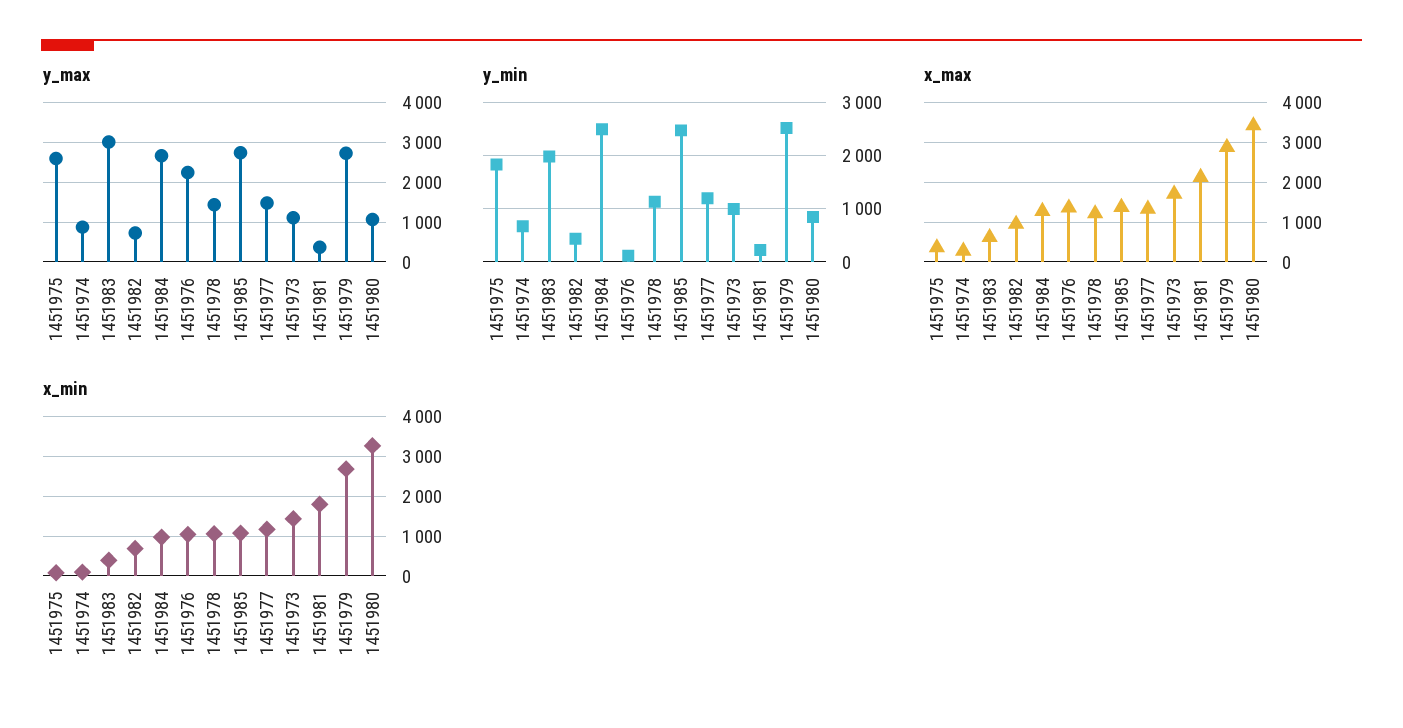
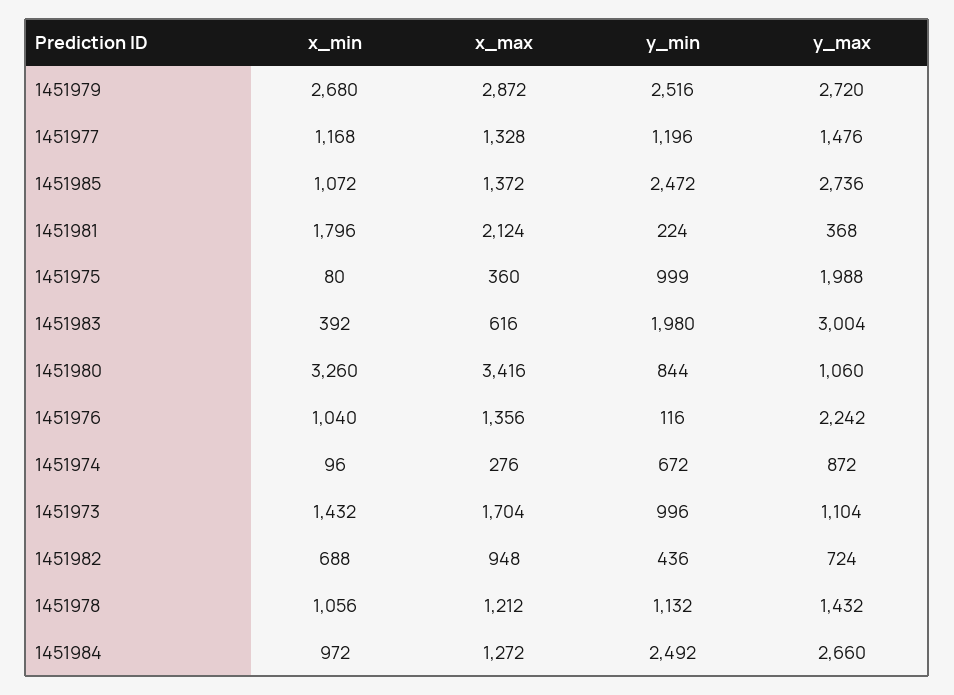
  {
    "y_max": {
-     "1451975": 2600,
+     "1451975": 1988,
      "1451974": 872,
      "1451983": 3004,
      "1451982": 724,
      "1451984": 2660,
      "1451976": 2242,
      "1451978": 1432,
      "1451985": 2736,
      "1451977": 1476,
      "1451973": 1104,
      "1451981": 368,
      "1451979": 2720,
      "1451980": 1060
    },
    "y_min": {
-     "1451975": 1800,
+     "1451975": 999,
      "1451974": 672,
      "1451983": 1980,
      "1451982": 436,
      "1451984": 2492,
      "1451976": 116,
      "1451978": 1132,
      "1451985": 2472,
      "1451977": 1196,
      "1451973": 996,
      "1451981": 224,
      "1451979": 2516,
      "1451980": 844
    },
    "x_max": {
      "1451975": 360,
      "1451974": 276,
      "1451983": 616,
      "1451982": 948,
      "1451984": 1272,
      "1451976": 1356,
      "1451978": 1212,
      "1451985": 1372,
      "1451977": 1328,
      "1451973": 1704,
      "1451981": 2124,
      "1451979": 2872,
      "1451980": 3416
    },
    "x_min": {
      "1451975": 80,
      "1451974": 96,
      "1451983": 392,
      "1451982": 688,
      "1451984": 972,
      "1451976": 1040,
      "1451978": 1056,
      "1451985": 1072,
      "1451977": 1168,
      "1451973": 1432,
      "1451981": 1796,
      "1451979": 2680,
      "1451980": 3260
    }
  }

